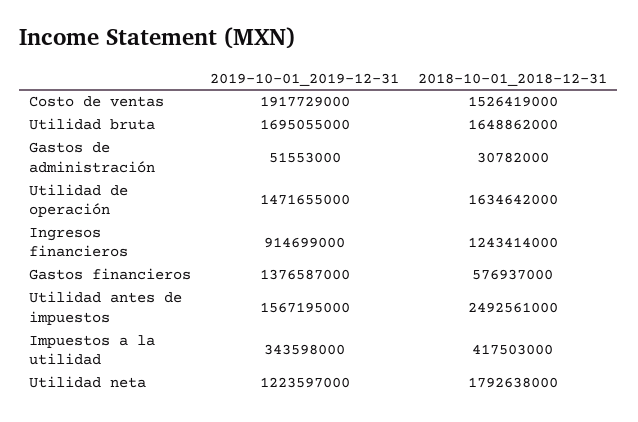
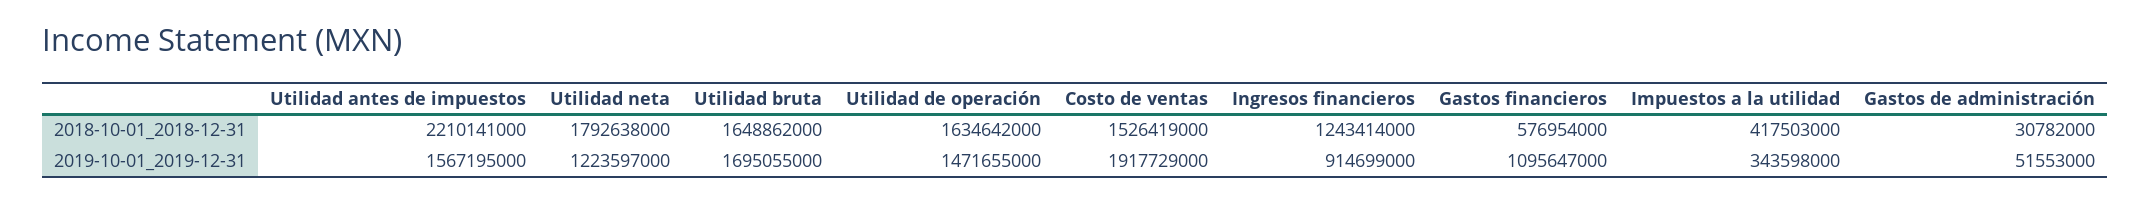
  {
    "2019-10-01_2019-12-31": {
      "Costo de ventas": 1917729000,
      "Utilidad bruta": 1695055000,
      "Gastos de administración": 51553000,
      "Utilidad de operación": 1471655000,
      "Ingresos financieros": 914699000,
-     "Gastos financieros": 1376587000,
+     "Gastos financieros": 1095647000,
      "Utilidad antes de impuestos": 1567195000,
      "Impuestos a la utilidad": 343598000,
      "Utilidad neta": 1223597000
    },
    "2018-10-01_2018-12-31": {
      "Costo de ventas": 1526419000,
      "Utilidad bruta": 1648862000,
      "Gastos de administración": 30782000,
      "Utilidad de operación": 1634642000,
      "Ingresos financieros": 1243414000,
-     "Gastos financieros": 576937000,
+     "Gastos financieros": 576954000,
-     "Utilidad antes de impuestos": 2492561000,
+     "Utilidad antes de impuestos": 2210141000,
      "Impuestos a la utilidad": 417503000,
      "Utilidad neta": 1792638000
    }
  }

